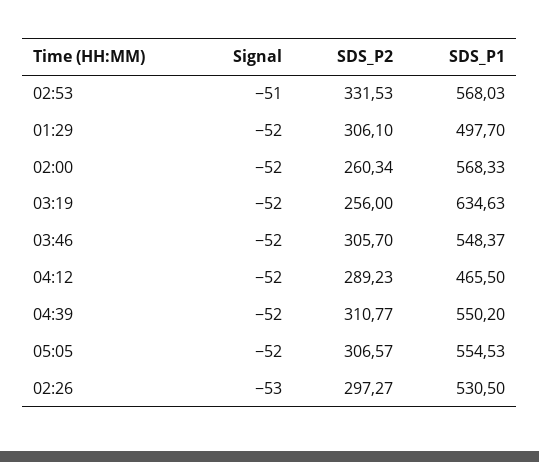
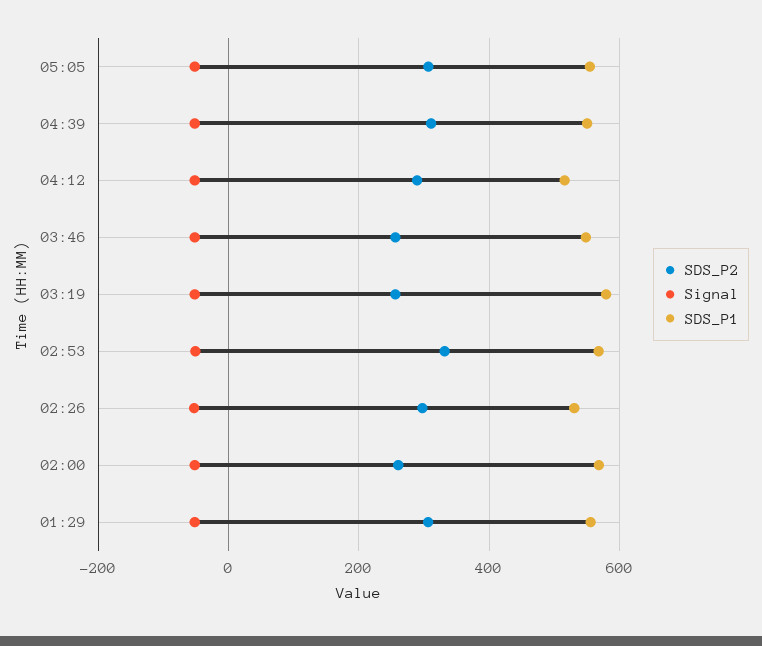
  {
    "Signal": {
      "02:53": -51,
      "01:29": -52,
      "02:00": -52,
      "03:19": -52,
      "03:46": -52,
      "04:12": -52,
      "04:39": -52,
      "05:05": -52,
      "02:26": -53
    },
    "SDS_P2": {
      "02:53": 331.53,
      "01:29": 306.1,
      "02:00": 260.34,
      "03:19": 256,
-     "03:46": 305.7,
+     "03:46": 260,
      "04:12": 289.23,
      "04:39": 310.77,
      "05:05": 306.57,
      "02:26": 297.27
    },
    "SDS_P1": {
      "02:53": 568.03,
-     "01:29": 497.7,
+     "01:29": 560,
      "02:00": 568.33,
-     "03:19": 634.63,
+     "03:19": 580,
      "03:46": 548.37,
-     "04:12": 465.5,
+     "04:12": 520,
      "04:39": 550.2,
      "05:05": 554.53,
      "02:26": 530.5
    }
  }

